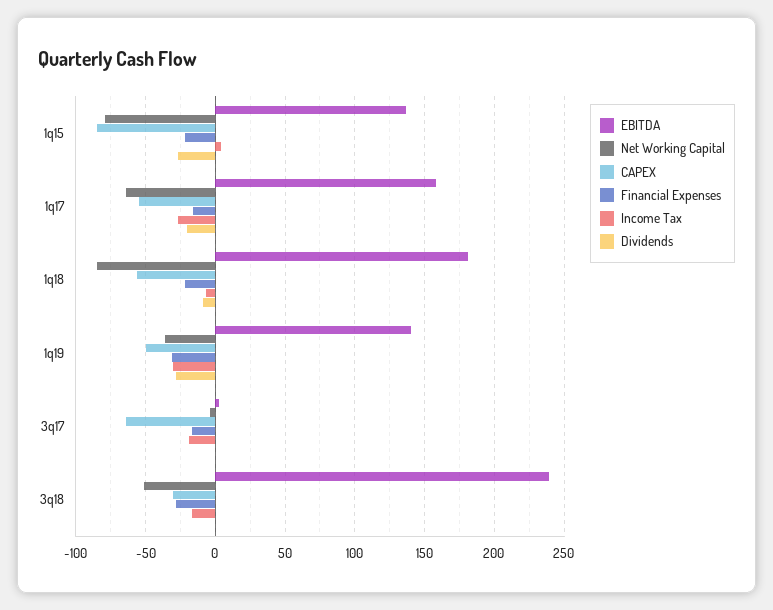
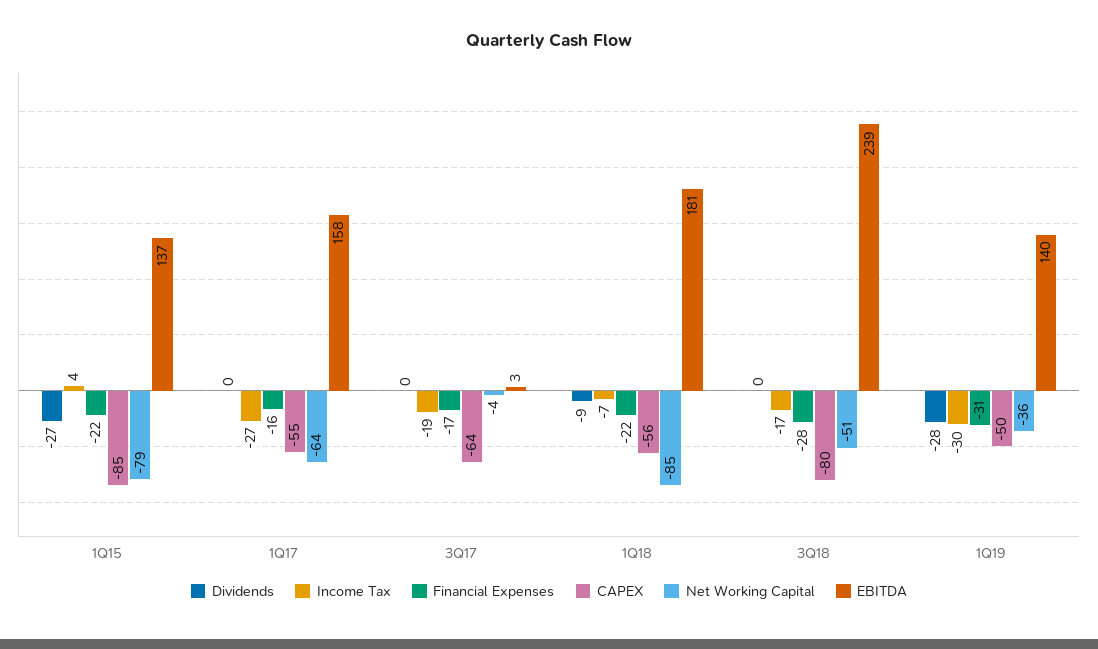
  {
    "EBITDA": {
      "1q15": 137,
      "1q17": 158,
      "1q18": 181,
      "1q19": 140,
      "3q17": 3,
      "3q18": 239
    },
    "Net Working Capital": {
      "1q15": -79,
      "1q17": -64,
      "1q18": -85,
      "1q19": -36,
      "3q17": -4,
      "3q18": -51
    },
    "CAPEX": {
      "1q15": -85,
      "1q17": -55,
      "1q18": -56,
      "1q19": -50,
      "3q17": -64,
-     "3q18": -30
+     "3q18": -80
    },
    "Financial Expenses": {
      "1q15": -22,
      "1q17": -16,
      "1q18": -22,
      "1q19": -31,
      "3q17": -17,
      "3q18": -28
    },
    "Income Tax": {
      "1q15": 4,
      "1q17": -27,
      "1q18": -7,
      "1q19": -30,
      "3q17": -19,
      "3q18": -17
    },
    "Dividends": {
      "1q15": -27,
-     "1q17": -20,
+     "1q17": 0,
      "1q18": -9,
      "1q19": -28,
      "3q17": 0,
      "3q18": 0
    }
  }

